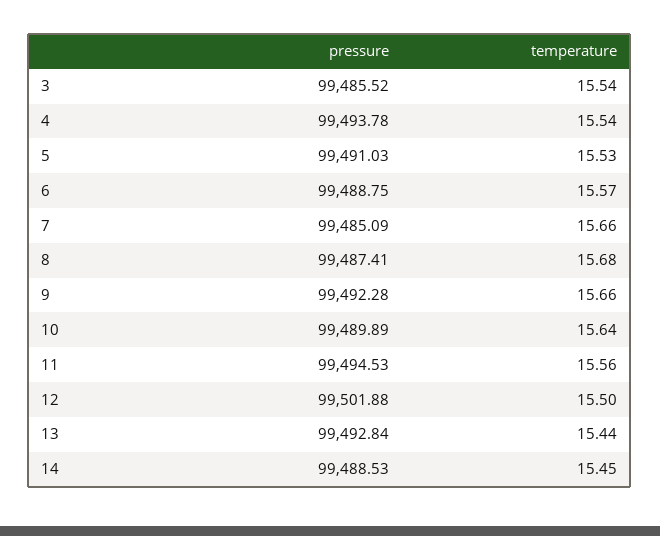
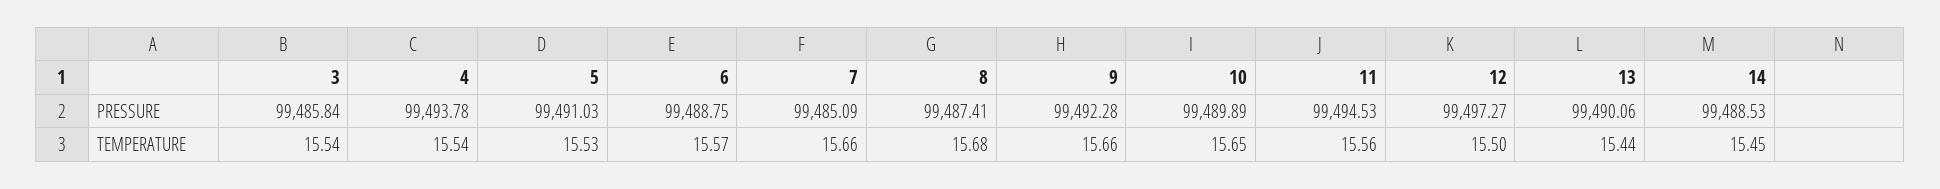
  {
    "pressure": {
-     "3": 99485.52,
+     "3": 99485.84,
      "4": 99493.78,
      "5": 99491.03,
      "6": 99488.75,
      "7": 99485.09,
      "8": 99487.41,
      "9": 99492.28,
      "10": 99489.89,
      "11": 99494.53,
-     "12": 99501.88,
+     "12": 99497.27,
-     "13": 99492.84,
+     "13": 99490.06,
      "14": 99488.53
    },
    "temperature": {
      "3": 15.54,
      "4": 15.54,
      "5": 15.53,
      "6": 15.57,
      "7": 15.66,
      "8": 15.68,
      "9": 15.66,
-     "10": 15.64,
+     "10": 15.65,
      "11": 15.56,
      "12": 15.5,
      "13": 15.44,
      "14": 15.45
    }
  }

